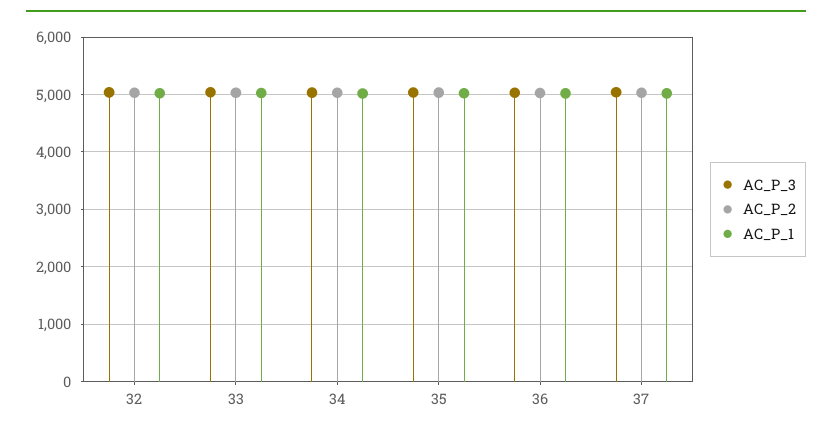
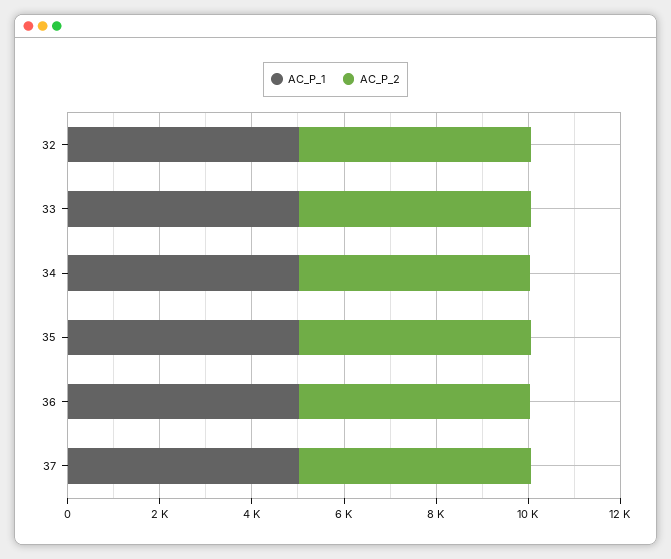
  {
-   "AC_P_3": {
-     "32": 5000,
-     "33": 5000,
-     "34": 5000,
-     "35": 5000,
-     "36": 5000,
-     "37": 5000
-   },
    "AC_P_2": {
      "32": 5000,
      "33": 5000,
      "34": 5000,
      "35": 5000,
      "36": 5000,
      "37": 5000
    },
    "AC_P_1": {
      "32": 5000,
      "33": 5000,
      "34": 5000,
      "35": 5000,
      "36": 5000,
      "37": 5000
    }
  }

